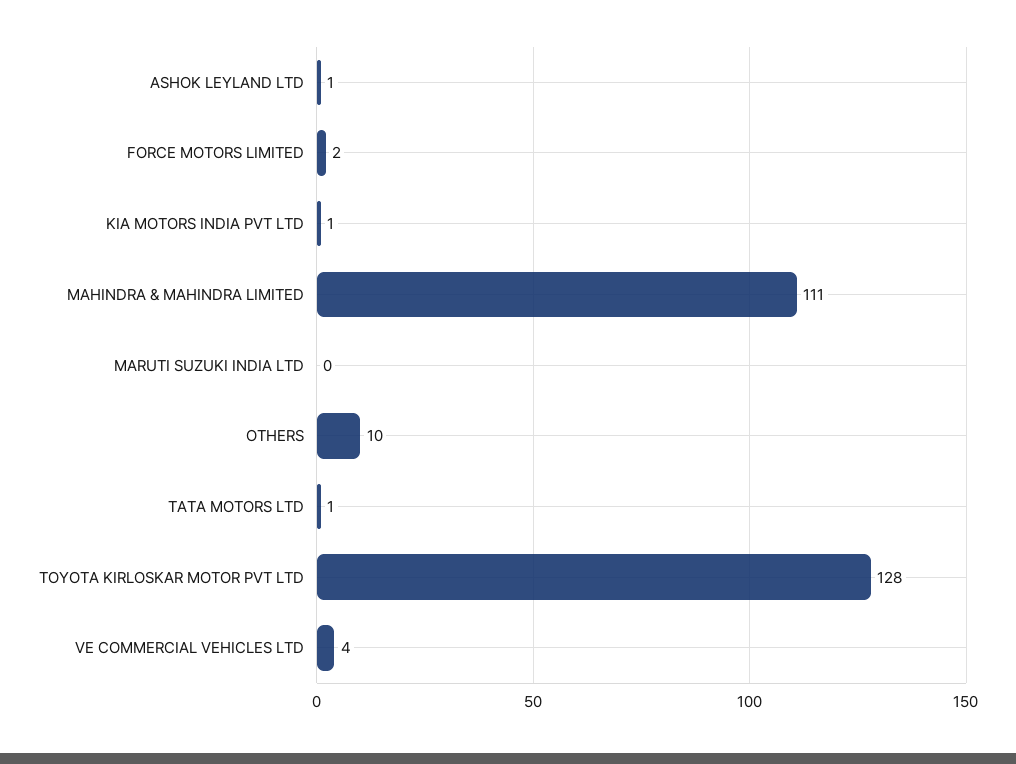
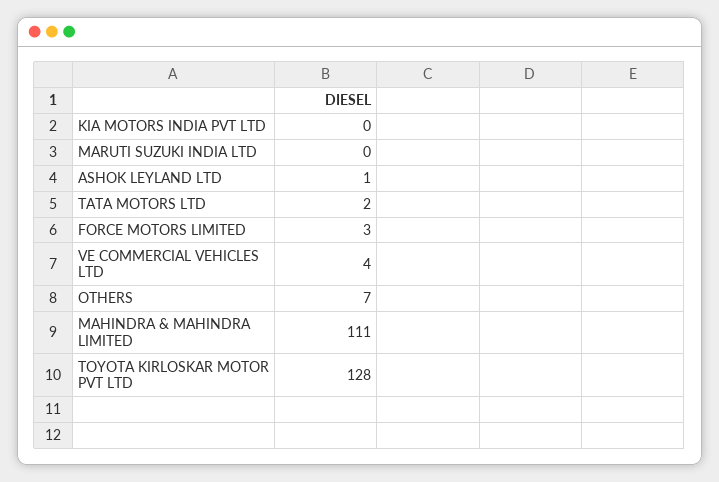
  {
    "ASHOK LEYLAND LTD": 1,
-   "FORCE MOTORS LIMITED": 2,
+   "FORCE MOTORS LIMITED": 3,
-   "KIA MOTORS INDIA PVT LTD": 1,
+   "KIA MOTORS INDIA PVT LTD": 0,
    "MAHINDRA & MAHINDRA LIMITED": 111,
    "MARUTI SUZUKI INDIA LTD": 0,
-   "OTHERS": 10,
+   "OTHERS": 7,
-   "TATA MOTORS LTD": 1,
+   "TATA MOTORS LTD": 2,
    "TOYOTA KIRLOSKAR MOTOR PVT LTD": 128,
    "VE COMMERCIAL VEHICLES LTD": 4
  }

